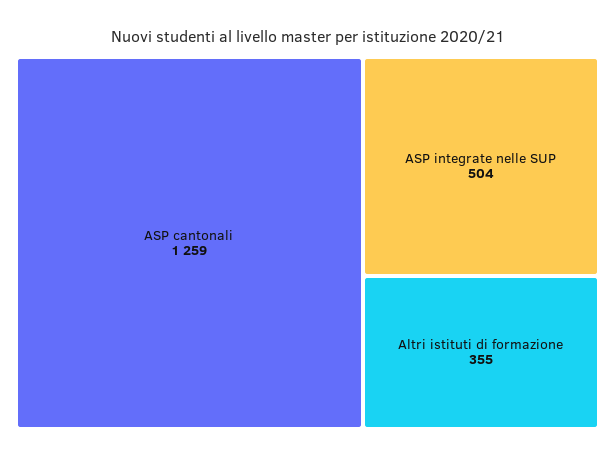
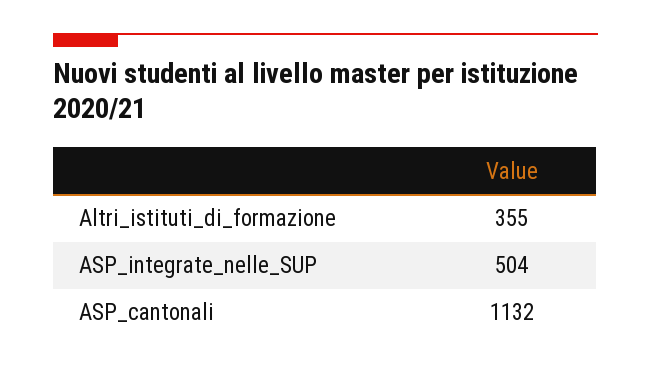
  {
-   "ASP cantonali": 1259,
+   "ASP cantonali": 1132,
    "ASP integrate nelle SUP": 504,
    "Altri istituti di formazione": 355
  }

